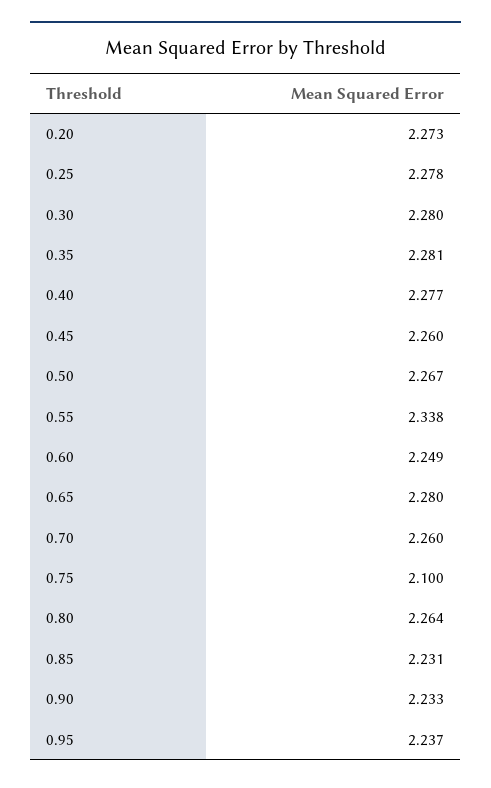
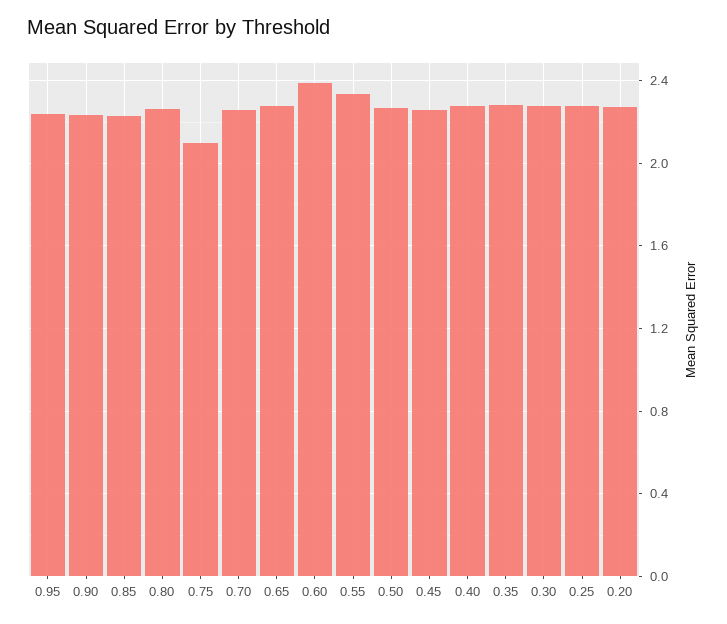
  {
    "0.20": 2.273,
    "0.25": 2.278,
    "0.30": 2.28,
    "0.35": 2.281,
    "0.40": 2.277,
    "0.45": 2.26,
    "0.50": 2.267,
    "0.55": 2.338,
-   "0.60": 2.249,
+   "0.60": 2.4,
    "0.65": 2.28,
    "0.70": 2.26,
    "0.75": 2.1,
    "0.80": 2.264,
    "0.85": 2.231,
    "0.90": 2.233,
    "0.95": 2.237
  }

